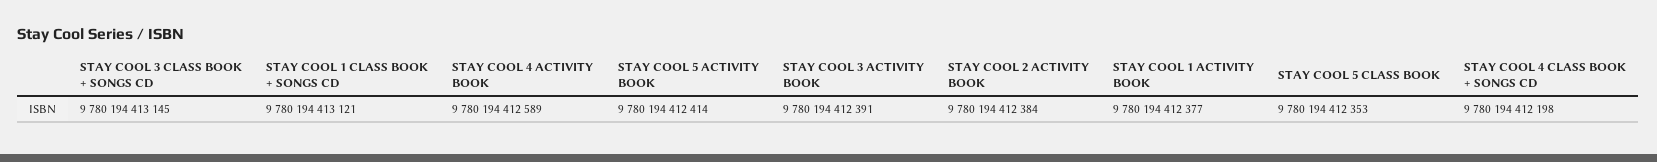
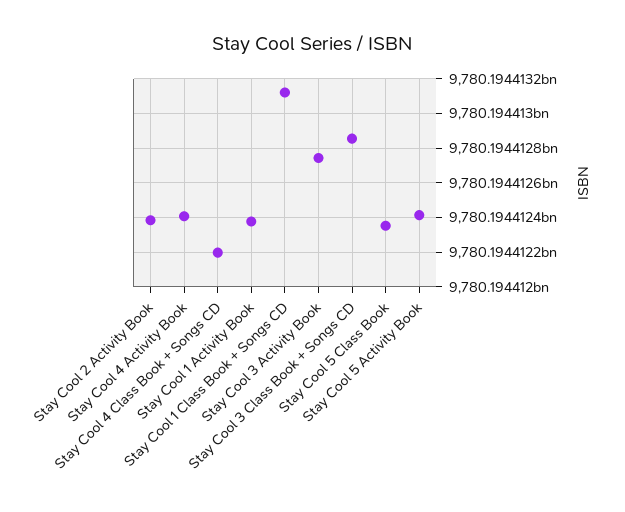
  {
-   "STAY COOL 3 CLASS BOOK + SONGS CD": 9780194413145,
+   "STAY COOL 3 CLASS BOOK + SONGS CD": 9780194412850,
    "STAY COOL 1 CLASS BOOK + SONGS CD": 9780194413121,
-   "STAY COOL 4 ACTIVITY BOOK": 9780194412589,
+   "STAY COOL 4 ACTIVITY BOOK": 9780194412400,
    "STAY COOL 5 ACTIVITY BOOK": 9780194412414,
-   "STAY COOL 3 ACTIVITY BOOK": 9780194412391,
+   "STAY COOL 3 ACTIVITY BOOK": 9780194412750,
    "STAY COOL 2 ACTIVITY BOOK": 9780194412384,
    "STAY COOL 1 ACTIVITY BOOK": 9780194412377,
    "STAY COOL 5 CLASS BOOK": 9780194412353,
    "STAY COOL 4 CLASS BOOK + SONGS CD": 9780194412198
  }

